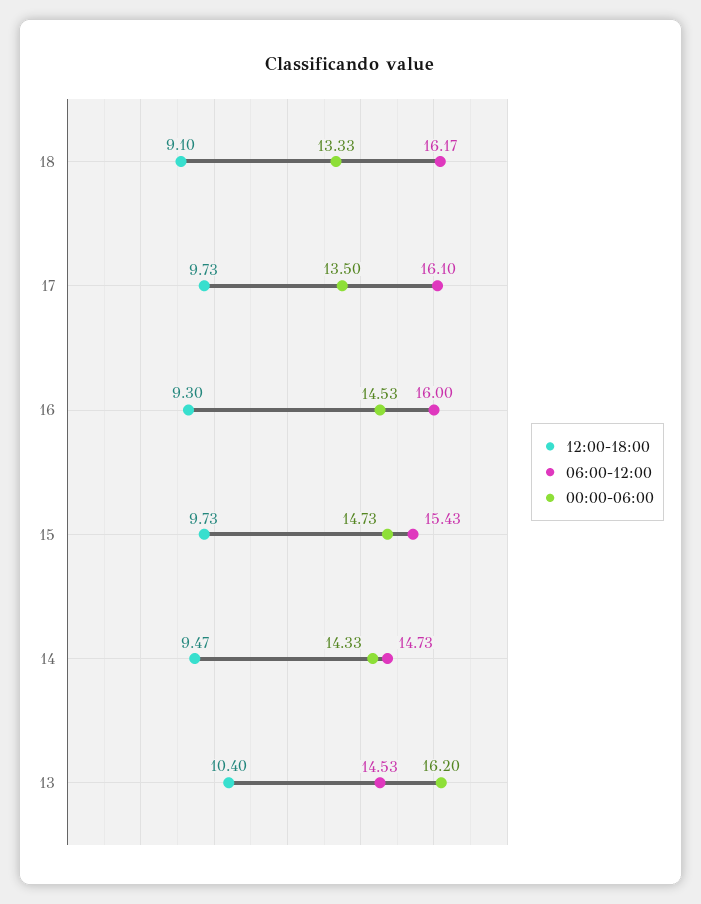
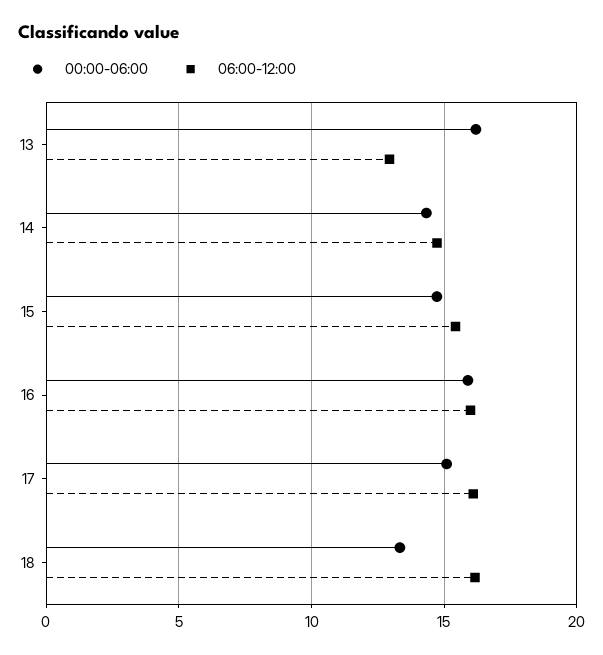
  {
-   "12:00-18:00": {
-     "18": 9.1,
-     "17": 9.73,
-     "16": 9.3,
-     "15": 9.73,
-     "14": 9.47,
-     "13": 10.4
-   },
    "06:00-12:00": {
      "18": 16.17,
      "17": 16.1,
      "16": 16,
      "15": 15.43,
      "14": 14.73,
-     "13": 14.53
+     "13": 13
    },
    "00:00-06:00": {
      "18": 13.33,
-     "17": 13.5,
+     "17": 15,
-     "16": 14.53,
+     "16": 16,
      "15": 14.73,
      "14": 14.33,
      "13": 16.2
    }
  }

